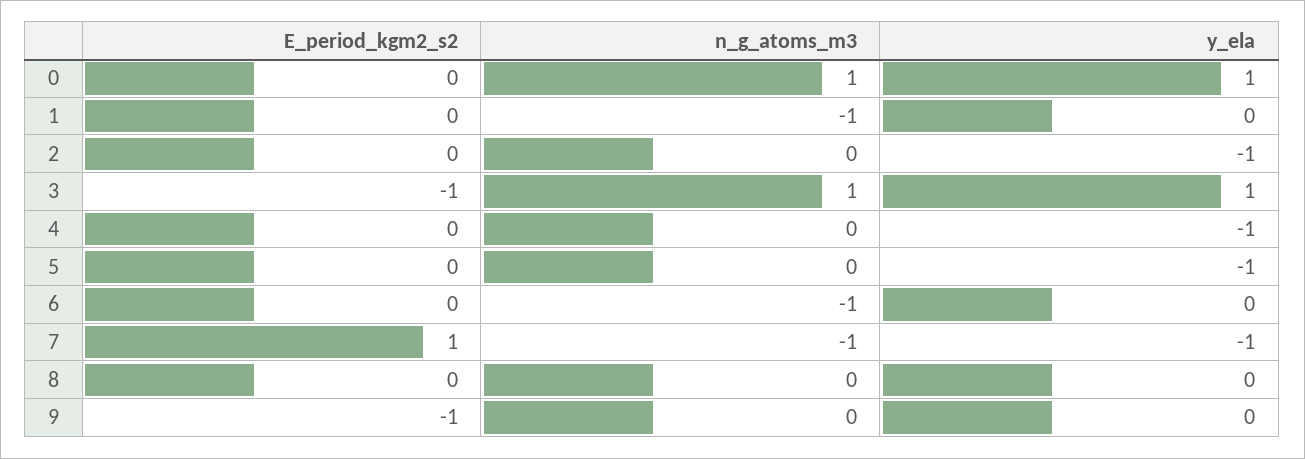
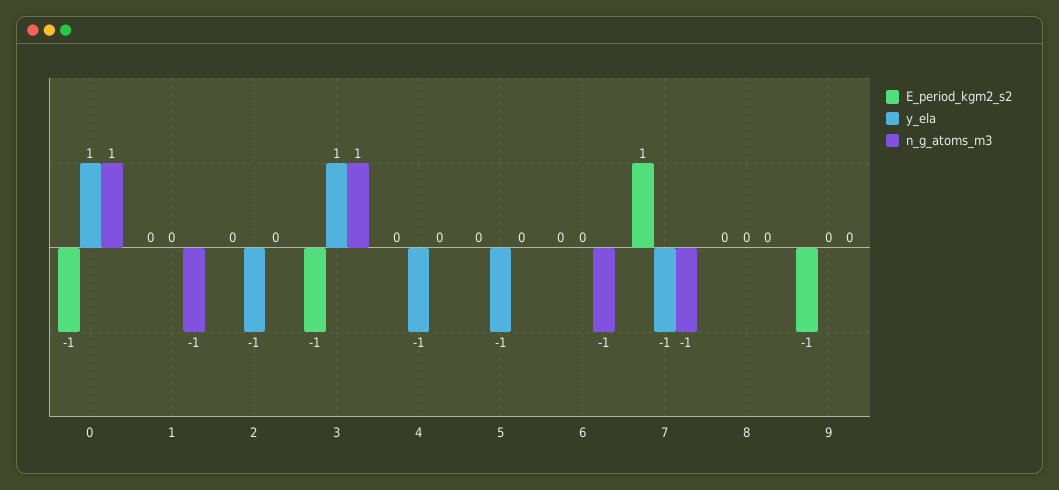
  {
    "E_period_kgm2_s2": {
-     "0": 0,
+     "0": -1,
      "1": 0,
      "2": 0,
      "3": -1,
      "4": 0,
      "5": 0,
      "6": 0,
      "7": 1,
      "8": 0,
      "9": -1
    },
    "n_g_atoms_m3": {
      "0": 1,
      "1": -1,
      "2": 0,
      "3": 1,
      "4": 0,
      "5": 0,
      "6": -1,
      "7": -1,
      "8": 0,
      "9": 0
    },
    "y_ela": {
      "0": 1,
      "1": 0,
      "2": -1,
      "3": 1,
      "4": -1,
      "5": -1,
      "6": 0,
      "7": -1,
      "8": 0,
      "9": 0
    }
  }

